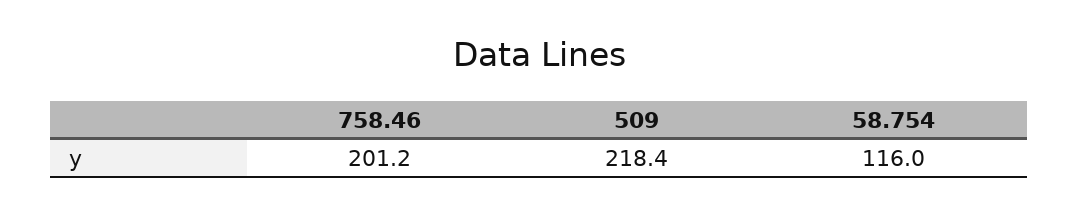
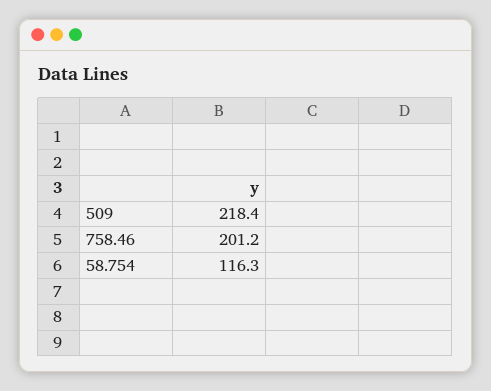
  {
    "758.46": 201.2,
    "509": 218.4,
-   "58.754": 116
+   "58.754": 116.3
  }

